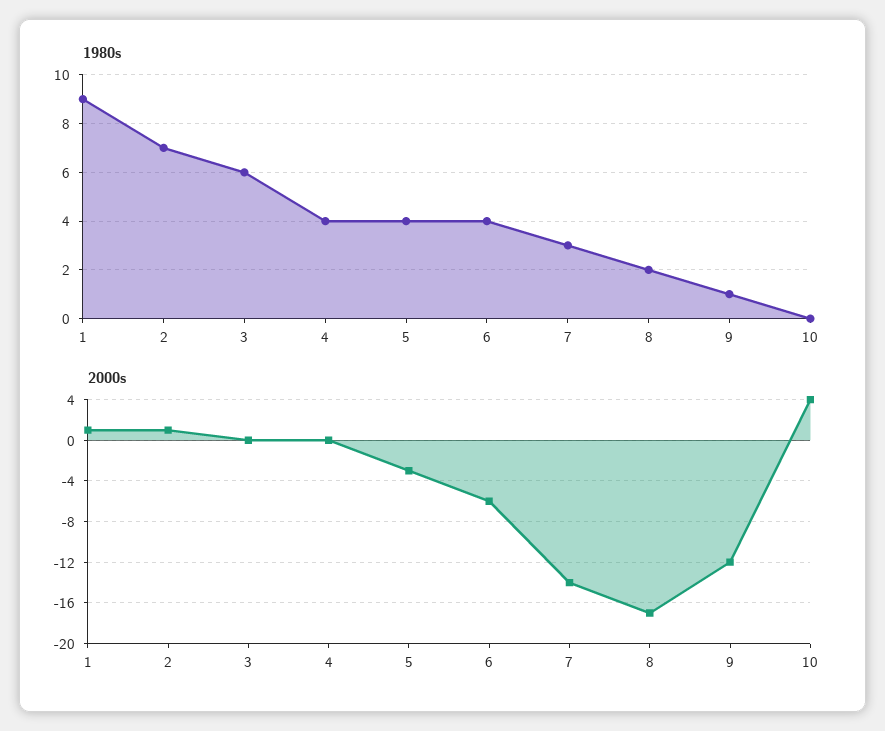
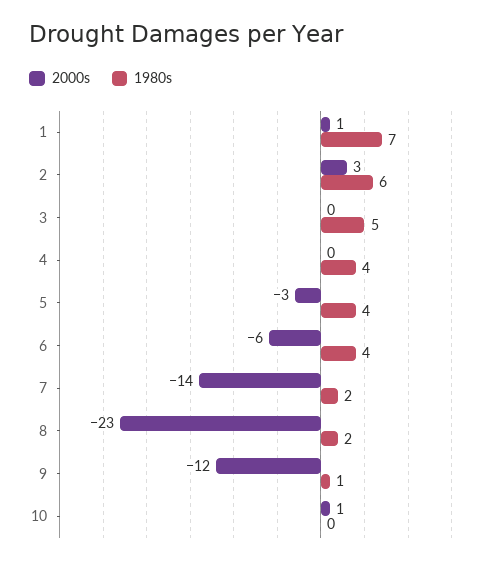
  {
    "1980s": {
-     "1": 9,
+     "1": 7,
-     "2": 7,
+     "2": 6,
-     "3": 6,
+     "3": 5,
      "4": 4,
      "5": 4,
      "6": 4,
-     "7": 3,
+     "7": 2,
      "8": 2,
      "9": 1,
      "10": 0
    },
    "2000s": {
      "1": 1,
-     "2": 1,
+     "2": 3,
      "3": 0,
      "4": 0,
      "5": -3,
      "6": -6,
      "7": -14,
-     "8": -17,
+     "8": -23,
      "9": -12,
-     "10": 4
+     "10": 1
    }
  }

